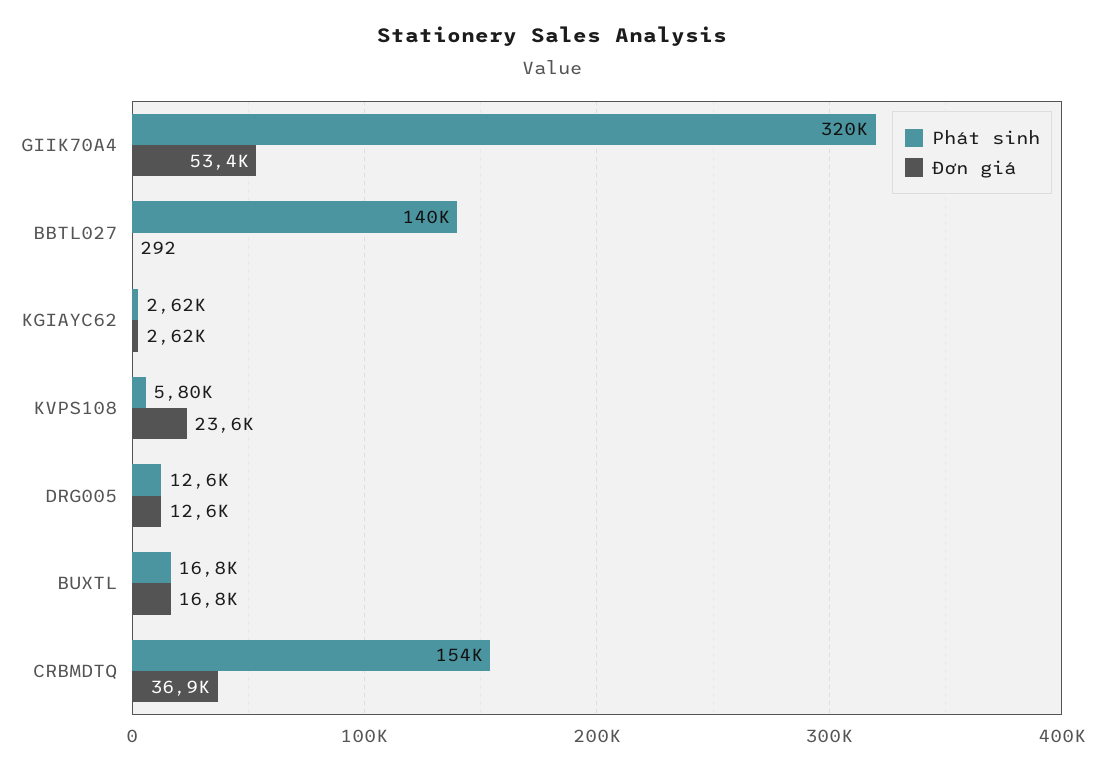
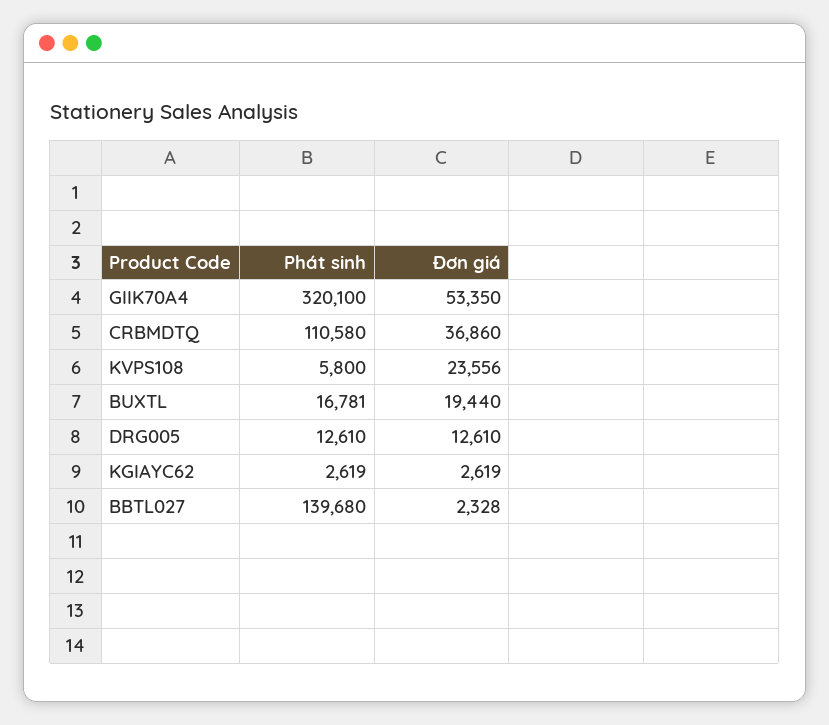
  {
    "Phát sinh": {
      "GIIK70A4": 320100,
      "BBTL027": 139680,
      "KGIAYC62": 2619,
      "KVPS108": 5800,
      "DRG005": 12610,
      "BUXTL": 16781,
-     "CRBMDTQ": 154000
+     "CRBMDTQ": 110580
    },
    "Đơn giá": {
      "GIIK70A4": 53350,
-     "BBTL027": 292,
+     "BBTL027": 2328,
      "KGIAYC62": 2619,
      "KVPS108": 23556,
      "DRG005": 12610,
-     "BUXTL": 16800,
+     "BUXTL": 19440,
      "CRBMDTQ": 36860
    }
  }

